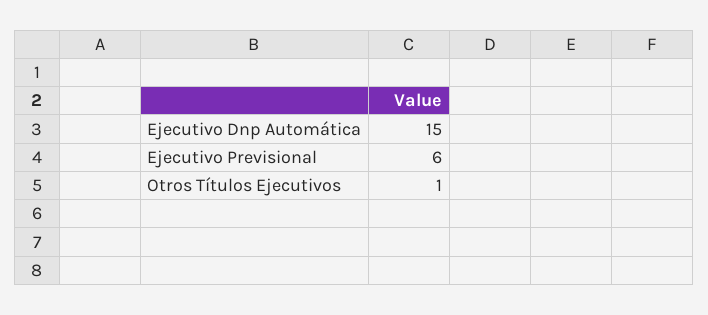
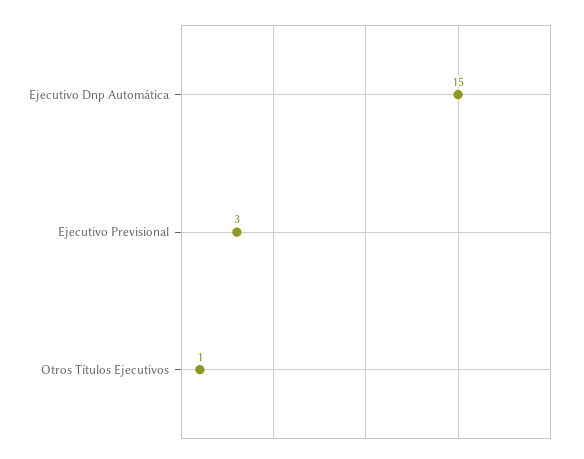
  {
    "Ejecutivo Dnp Automática": 15,
-   "Ejecutivo Previsional": 6,
+   "Ejecutivo Previsional": 3,
    "Otros Títulos Ejecutivos": 1
  }

